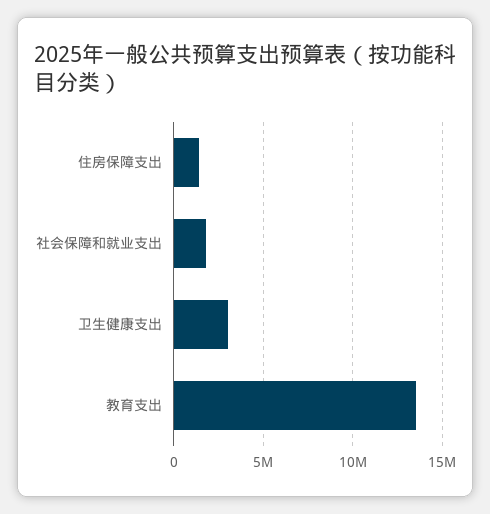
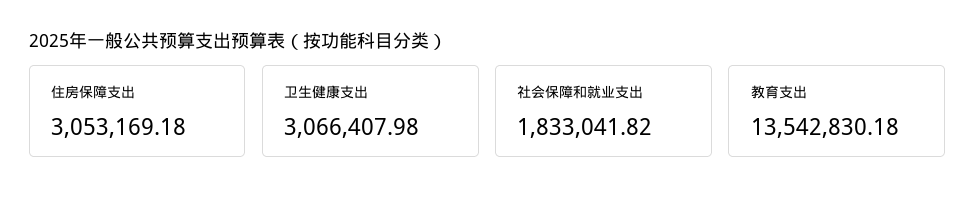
  {
-   "住房保障支出": 1500000,
+   "住房保障支出": 3053169.18,
    "社会保障和就业支出": 1833041.82,
    "卫生健康支出": 3066407.98,
    "教育支出": 13542830.18
  }

